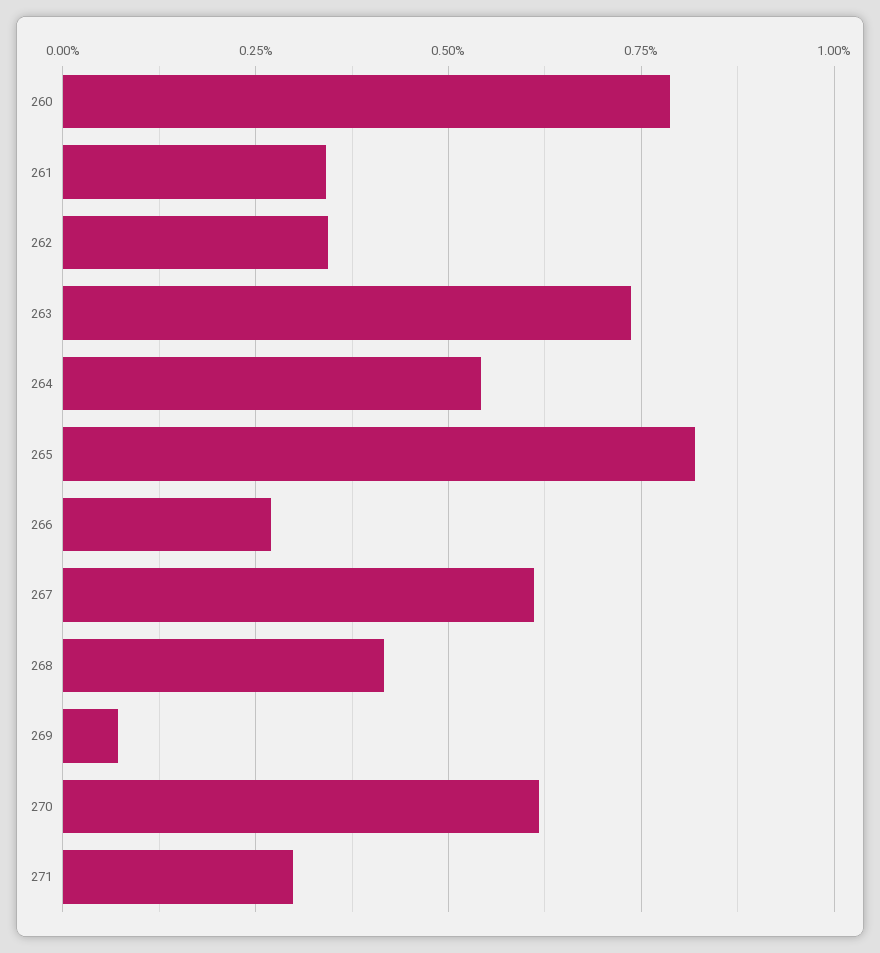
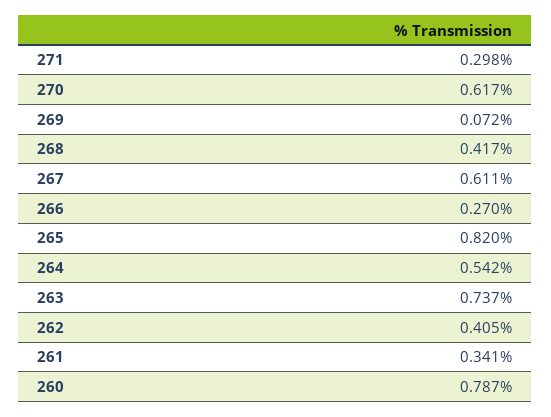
  {
    "260": 0.787,
    "261": 0.341,
-   "262": 0.35,
+   "262": 0.405,
    "263": 0.737,
    "264": 0.542,
    "265": 0.82,
    "266": 0.27,
    "267": 0.611,
    "268": 0.417,
    "269": 0.072,
    "270": 0.617,
    "271": 0.298
  }

